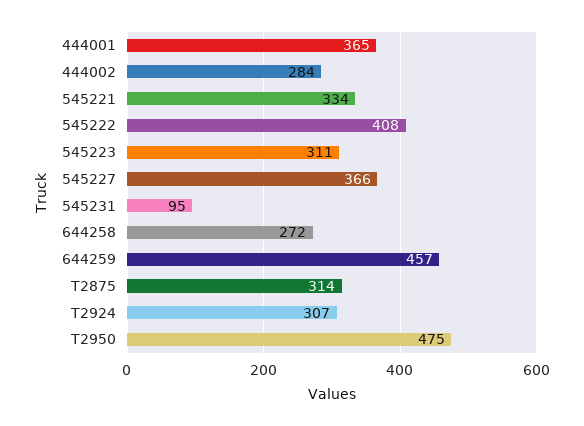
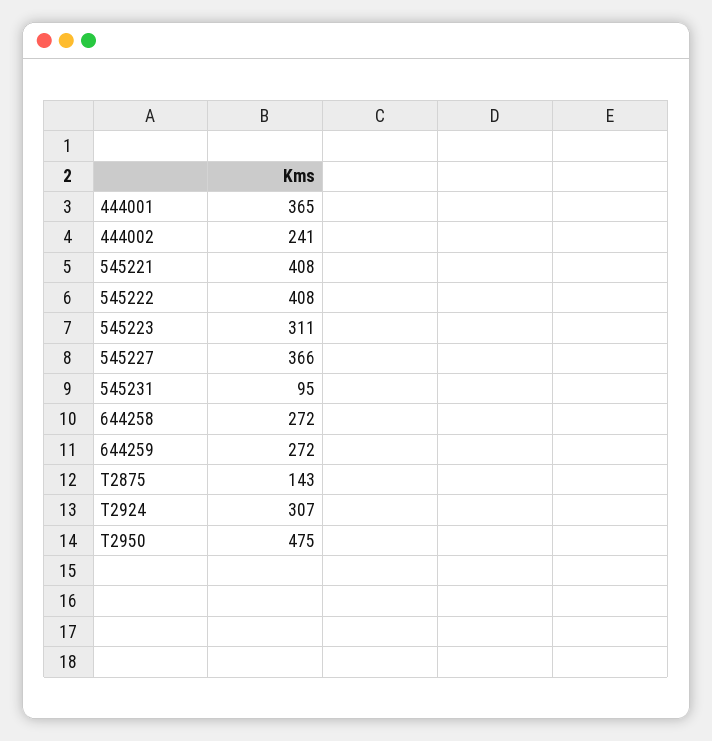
  {
    "444001": 365,
-   "444002": 284,
+   "444002": 241,
-   "545221": 334,
+   "545221": 408,
    "545222": 408,
    "545223": 311,
    "545227": 366,
    "545231": 95,
    "644258": 272,
-   "644259": 457,
+   "644259": 272,
-   "T2875": 314,
+   "T2875": 143,
    "T2924": 307,
    "T2950": 475
  }

